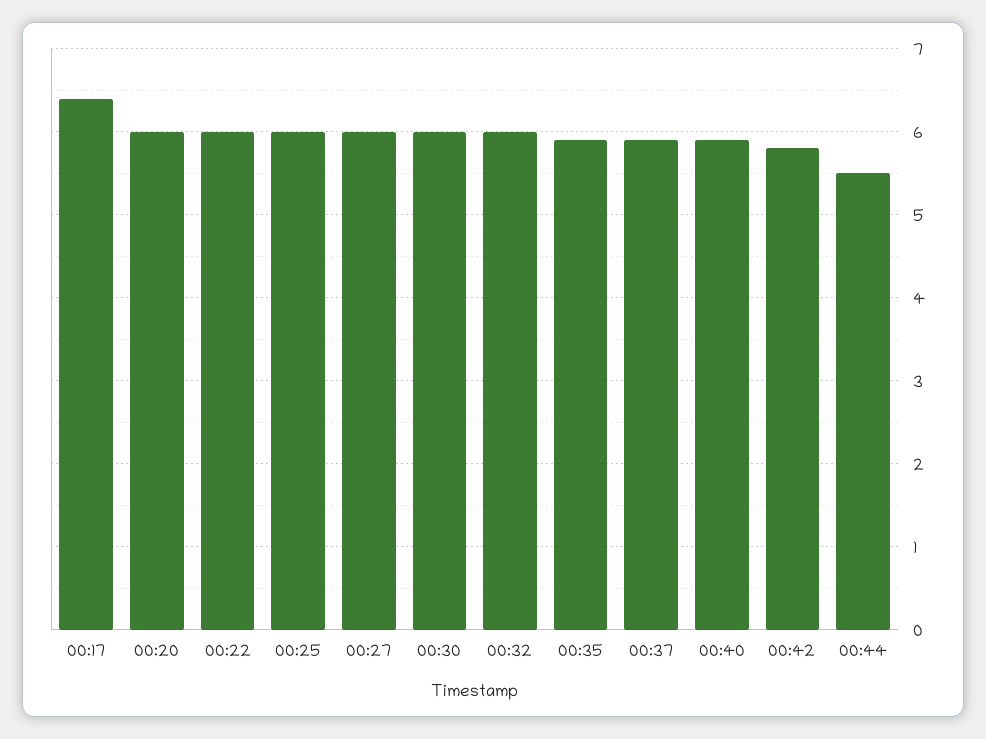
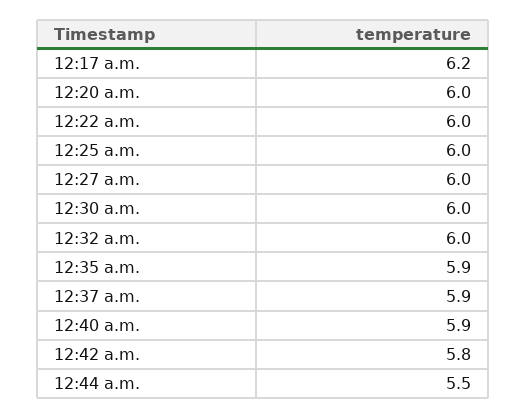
  {
-   "00:17": 6.4,
+   "00:17": 6.2,
    "00:20": 6,
    "00:22": 6,
    "00:25": 6,
    "00:27": 6,
    "00:30": 6,
    "00:32": 6,
    "00:35": 5.9,
    "00:37": 5.9,
    "00:40": 5.9,
    "00:42": 5.8,
    "00:44": 5.5
  }

